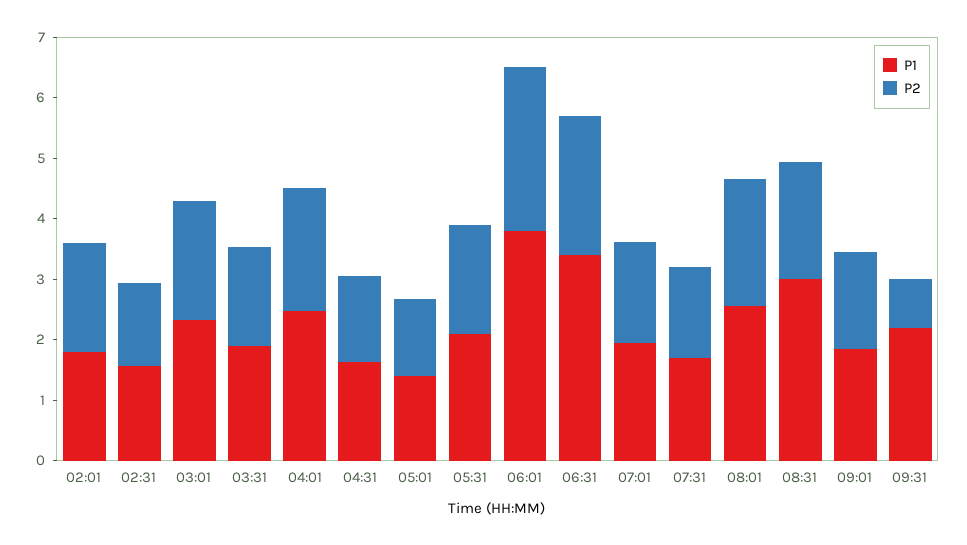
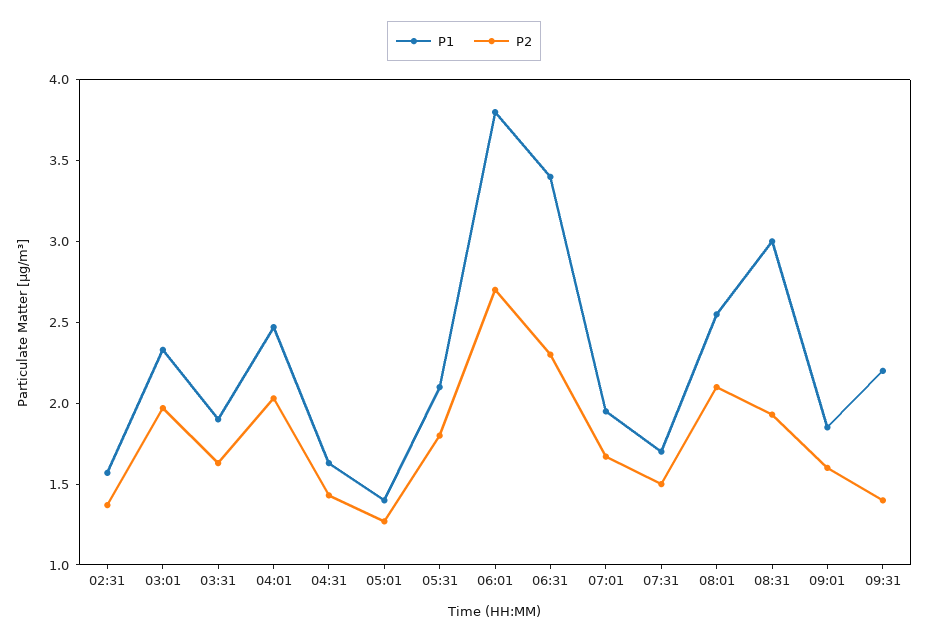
  {
    "P1": {
-     "02:01": 1.8,
      "02:31": 1.6,
      "03:01": 2.3,
      "03:31": 1.9,
      "04:01": 2.5,
      "04:31": 1.6,
      "05:01": 1.4,
      "05:31": 2.1,
      "06:01": 3.8,
      "06:31": 3.4,
      "07:01": 2,
      "07:31": 1.7,
      "08:01": 2.6,
      "08:31": 3,
      "09:01": 1.9,
      "09:31": 2.2
    },
    "P2": {
-     "02:01": 1.8,
      "02:31": 1.4,
      "03:01": 2,
      "03:31": 1.6,
      "04:01": 2,
      "04:31": 1.4,
      "05:01": 1.3,
      "05:31": 1.8,
      "06:01": 2.7,
      "06:31": 2.3,
      "07:01": 1.7,
      "07:31": 1.5,
      "08:01": 2.1,
      "08:31": 1.9,
      "09:01": 1.6,
-     "09:31": 0.8
+     "09:31": 1.4
    }
  }

